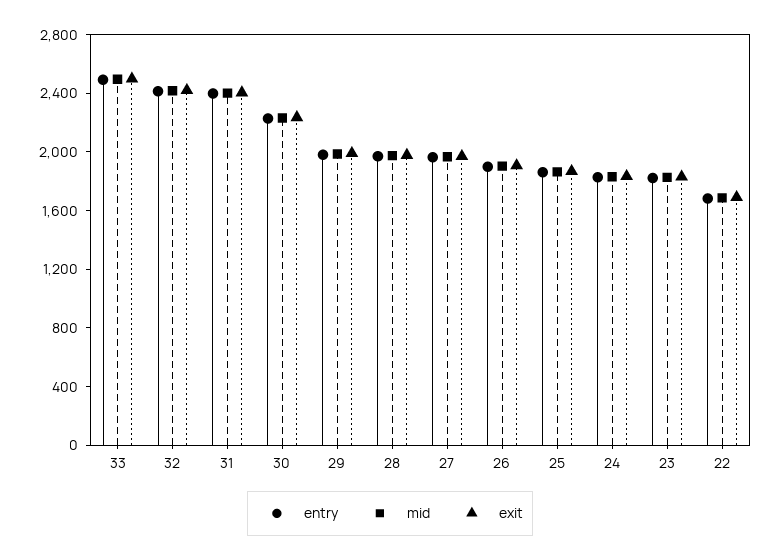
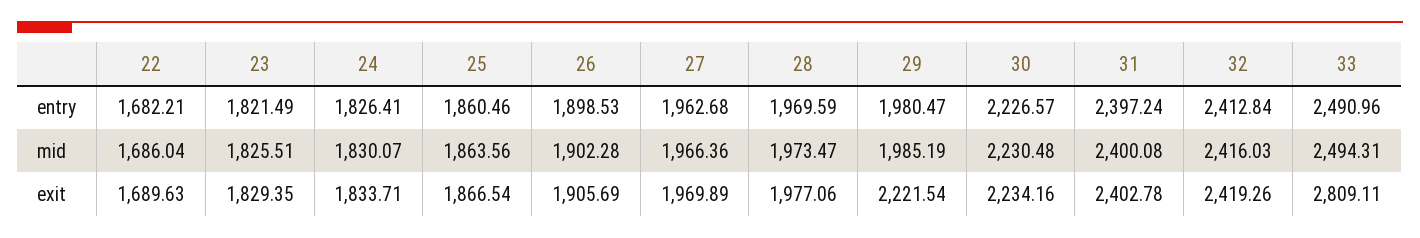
  {
    "entry": {
      "33": 2490.96,
      "32": 2412.84,
      "31": 2397.24,
      "30": 2226.57,
      "29": 1980.47,
      "28": 1969.59,
      "27": 1962.68,
      "26": 1898.53,
      "25": 1860.46,
      "24": 1826.41,
      "23": 1821.49,
      "22": 1682.21
    },
    "mid": {
      "33": 2494.31,
      "32": 2416.03,
      "31": 2400.08,
      "30": 2230.48,
      "29": 1985.19,
      "28": 1973.47,
      "27": 1966.36,
      "26": 1902.28,
      "25": 1863.56,
      "24": 1830.07,
      "23": 1825.51,
      "22": 1686.04
    },
    "exit": {
-     "33": 2500,
+     "33": 2809.11,
      "32": 2419.26,
      "31": 2402.78,
      "30": 2234.16,
-     "29": 2000,
+     "29": 2221.54,
      "28": 1977.06,
      "27": 1969.89,
      "26": 1905.69,
      "25": 1866.54,
      "24": 1833.71,
      "23": 1829.35,
      "22": 1689.63
    }
  }

